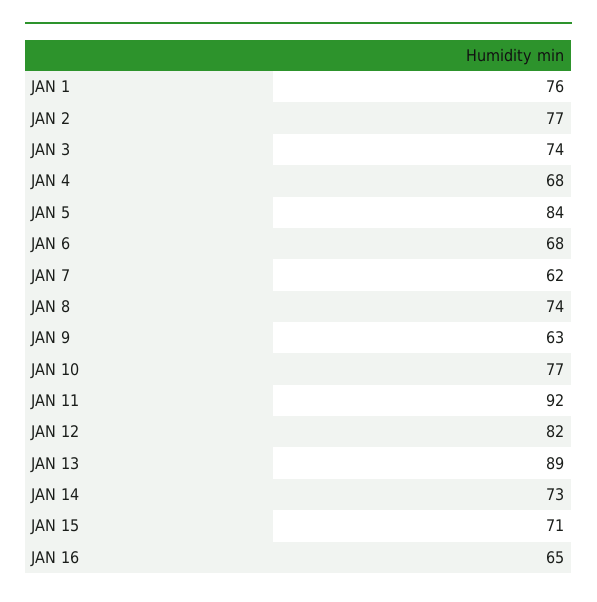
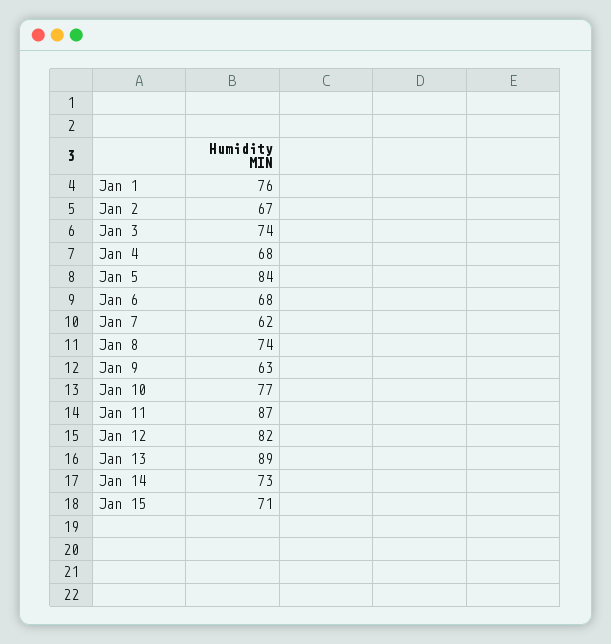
  {
    "JAN 1": 76,
-   "JAN 2": 77,
+   "JAN 2": 67,
    "JAN 3": 74,
    "JAN 4": 68,
    "JAN 5": 84,
    "JAN 6": 68,
    "JAN 7": 62,
    "JAN 8": 74,
    "JAN 9": 63,
    "JAN 10": 77,
-   "JAN 11": 92,
+   "JAN 11": 87,
    "JAN 12": 82,
    "JAN 13": 89,
    "JAN 14": 73,
-   "JAN 15": 71,
+   "JAN 15": 71
-   "JAN 16": 65
  }

